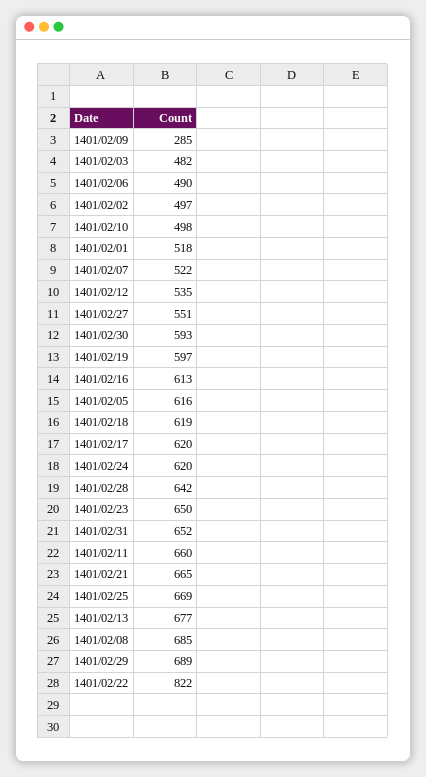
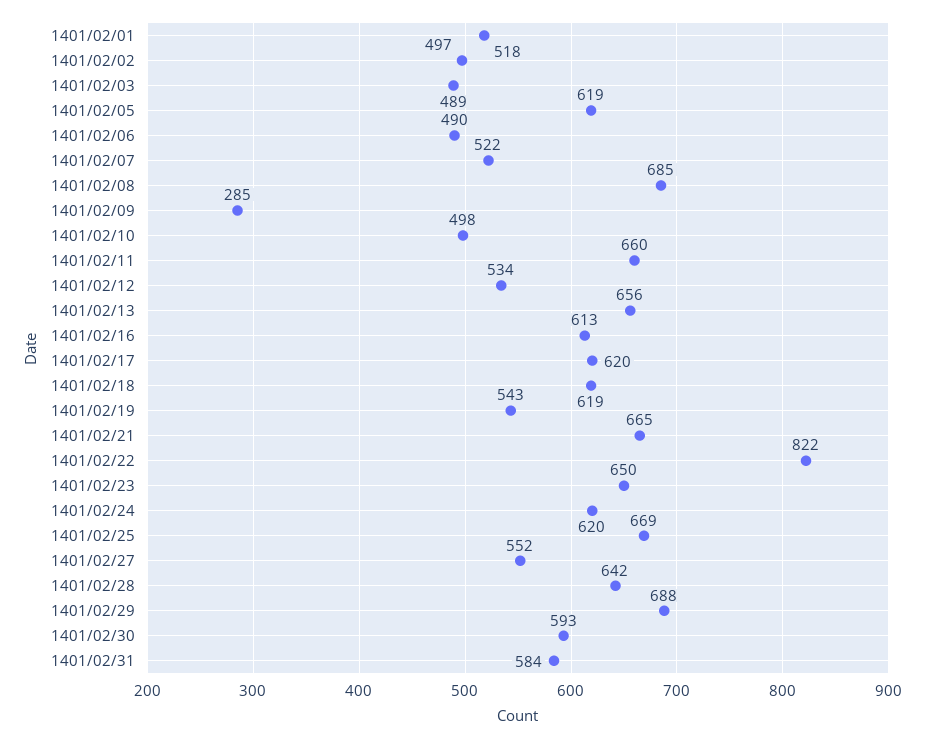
  {
    "1401/02/09": 285,
-   "1401/02/03": 482,
+   "1401/02/03": 489,
    "1401/02/06": 490,
    "1401/02/02": 497,
    "1401/02/10": 498,
    "1401/02/01": 518,
    "1401/02/07": 522,
-   "1401/02/12": 535,
+   "1401/02/12": 534,
-   "1401/02/27": 551,
+   "1401/02/27": 552,
    "1401/02/30": 593,
-   "1401/02/19": 597,
+   "1401/02/19": 543,
    "1401/02/16": 613,
-   "1401/02/05": 616,
+   "1401/02/05": 619,
    "1401/02/18": 619,
    "1401/02/17": 620,
    "1401/02/24": 620,
    "1401/02/28": 642,
    "1401/02/23": 650,
-   "1401/02/31": 652,
+   "1401/02/31": 584,
    "1401/02/11": 660,
    "1401/02/21": 665,
    "1401/02/25": 669,
-   "1401/02/13": 677,
+   "1401/02/13": 656,
    "1401/02/08": 685,
-   "1401/02/29": 689,
+   "1401/02/29": 688,
    "1401/02/22": 822
  }

